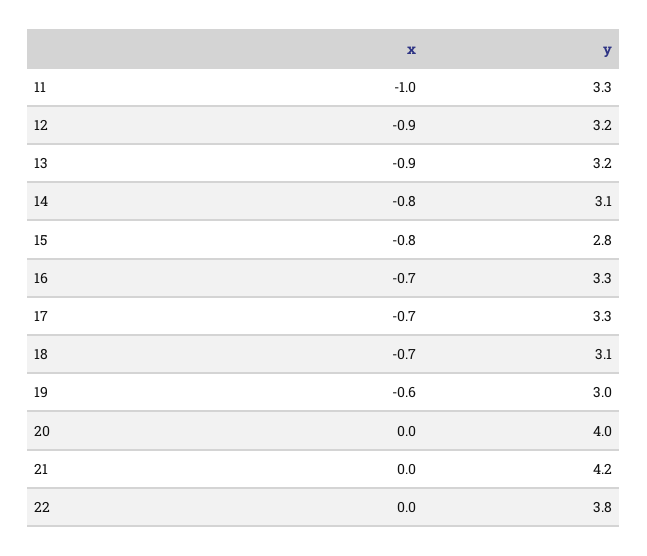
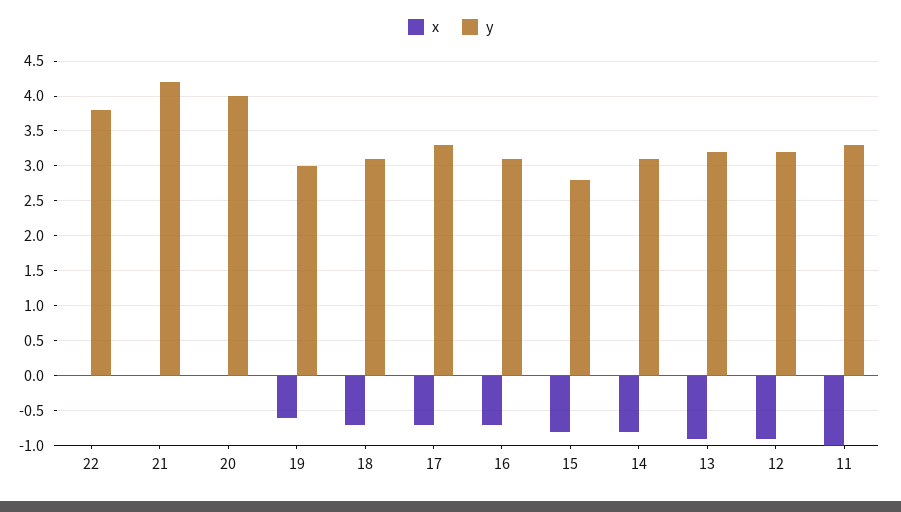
  {
    "x": {
      "11": -1,
      "12": -0.9,
      "13": -0.9,
      "14": -0.8,
      "15": -0.8,
      "16": -0.7,
      "17": -0.7,
      "18": -0.7,
      "19": -0.6,
      "20": 0,
      "21": 0,
      "22": 0
    },
    "y": {
      "11": 3.3,
      "12": 3.2,
      "13": 3.2,
      "14": 3.1,
      "15": 2.8,
-     "16": 3.3,
+     "16": 3.1,
      "17": 3.3,
      "18": 3.1,
      "19": 3,
      "20": 4,
      "21": 4.2,
      "22": 3.8
    }
  }

